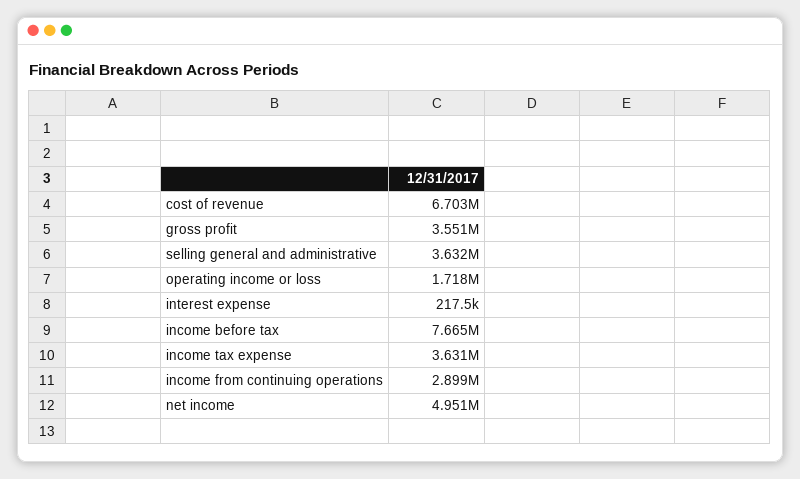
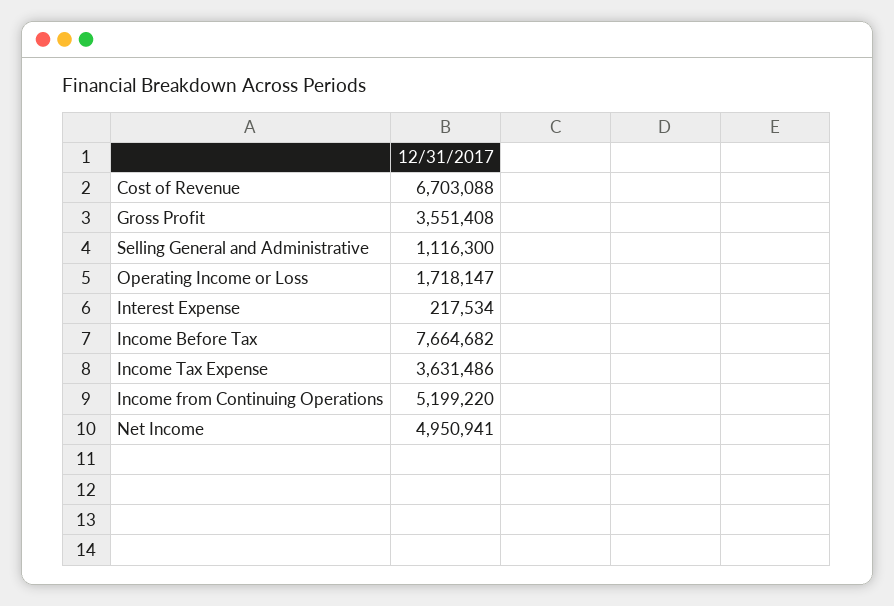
  {
    "cost of revenue": 6703088,
    "gross profit": 3551408,
-   "selling general and administrative": 3632000,
+   "selling general and administrative": 1116300,
    "operating income or loss": 1718147,
    "interest expense": 217534,
    "income before tax": 7664682,
    "income tax expense": 3631486,
-   "income from continuing operations": 2899000,
+   "income from continuing operations": 5199220,
    "net income": 4950941
  }

